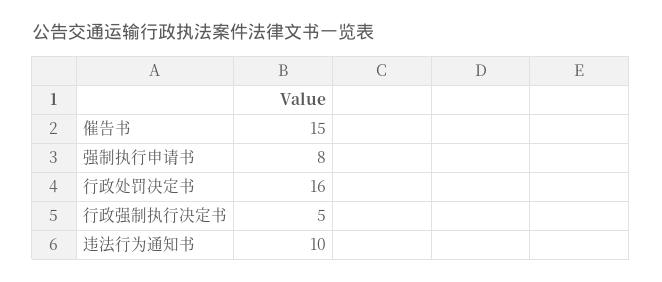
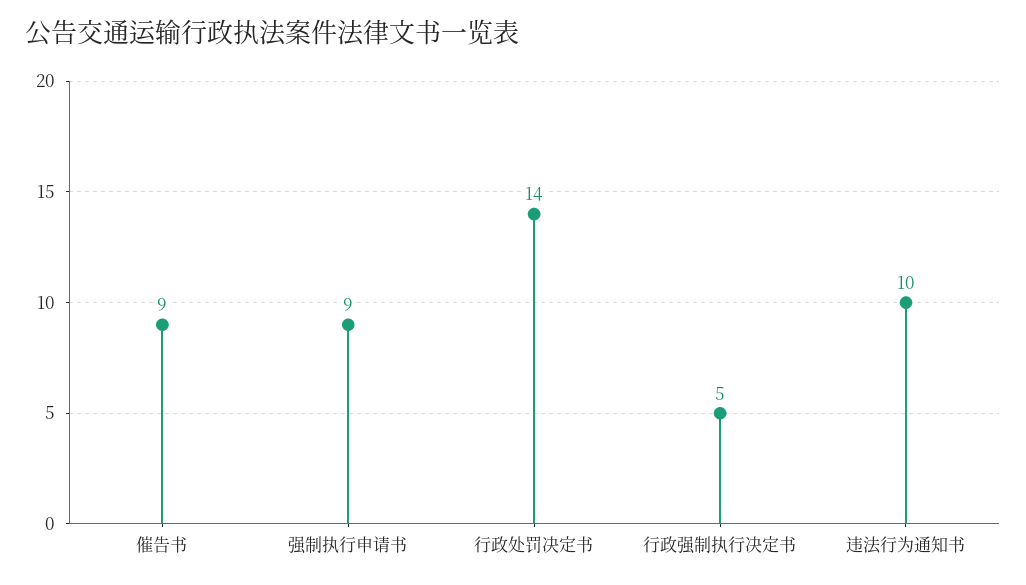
  {
-   "催告书": 15,
+   "催告书": 9,
-   "强制执行申请书": 8,
+   "强制执行申请书": 9,
-   "行政处罚决定书": 16,
+   "行政处罚决定书": 14,
    "行政强制执行决定书": 5,
    "违法行为通知书": 10
  }

